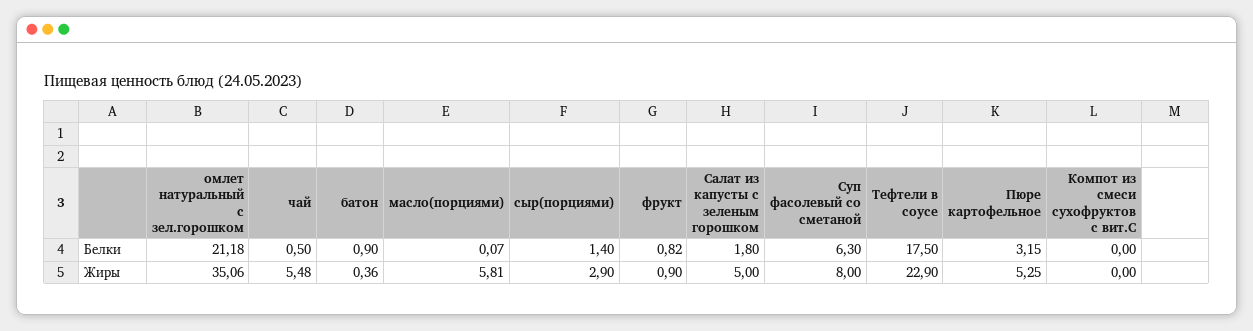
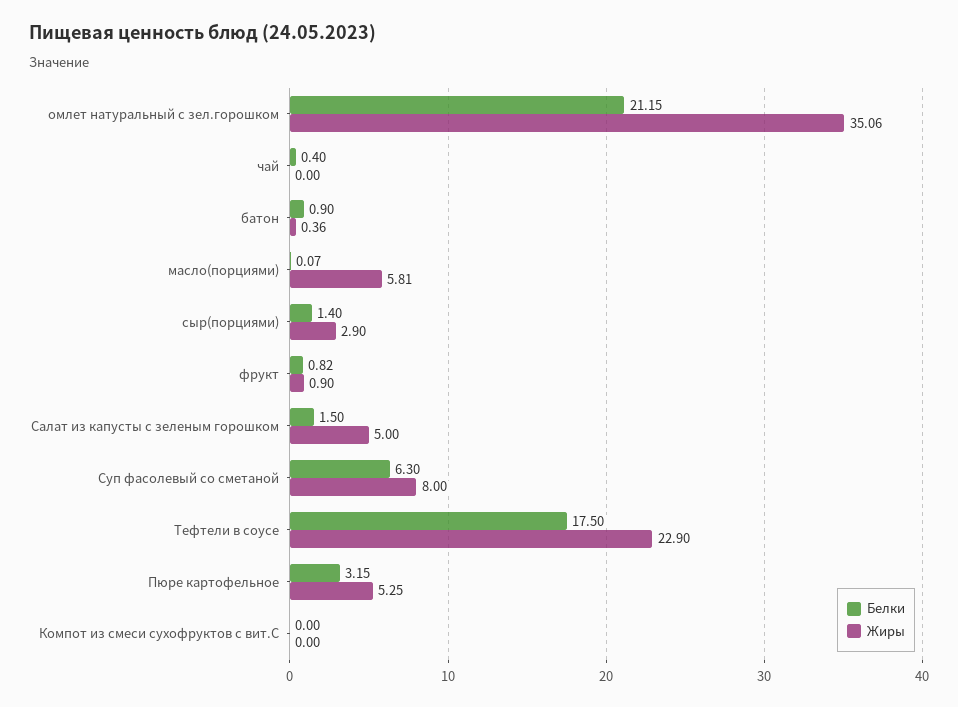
  {
    "Белки": {
-     "омлет натуральный с зел.горошком": 21.18,
+     "омлет натуральный с зел.горошком": 21.15,
-     "чай": 0.5,
+     "чай": 0.4,
      "батон": 0.9,
      "масло(порциями)": 0.07,
      "сыр(порциями)": 1.4,
      "фрукт": 0.82,
-     "Салат из капусты с зеленым горошком": 1.8,
+     "Салат из капусты с зеленым горошком": 1.5,
      "Суп фасолевый со сметаной": 6.3,
      "Тефтели в соусе": 17.5,
      "Пюре картофельное": 3.15,
      "Компот из смеси сухофруктов с вит.С": 0
    },
    "Жиры": {
      "омлет натуральный с зел.горошком": 35.06,
-     "чай": 5.48,
+     "чай": 0,
      "батон": 0.36,
      "масло(порциями)": 5.81,
      "сыр(порциями)": 2.9,
      "фрукт": 0.9,
      "Салат из капусты с зеленым горошком": 5,
      "Суп фасолевый со сметаной": 8,
      "Тефтели в соусе": 22.9,
      "Пюре картофельное": 5.25,
      "Компот из смеси сухофруктов с вит.С": 0
    }
  }

